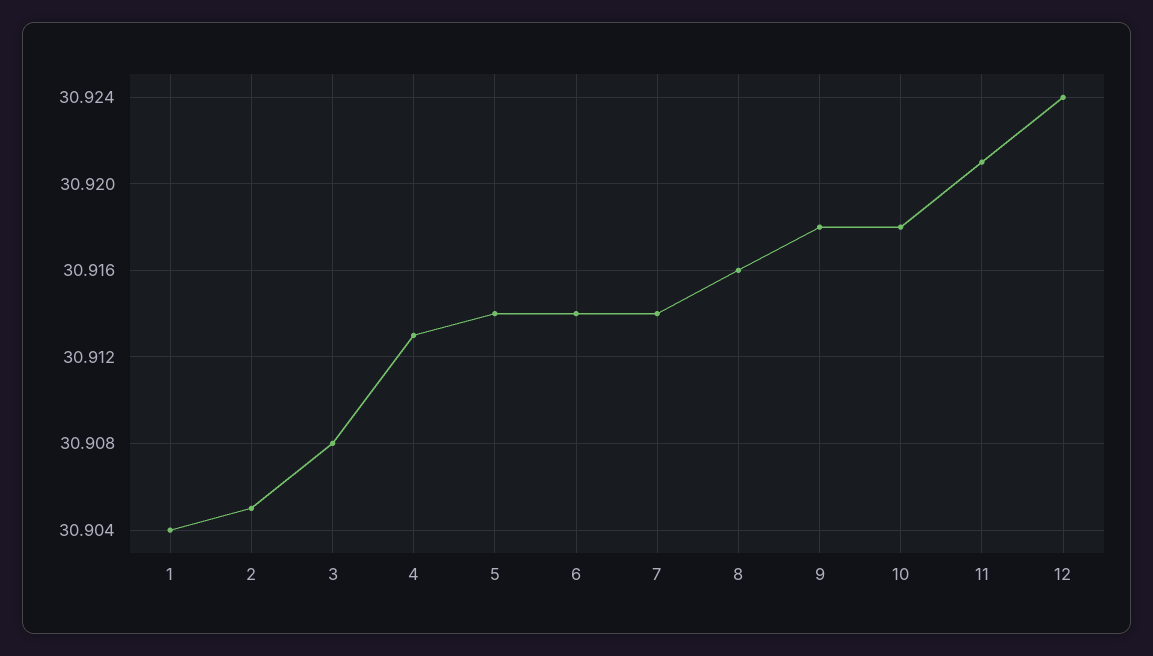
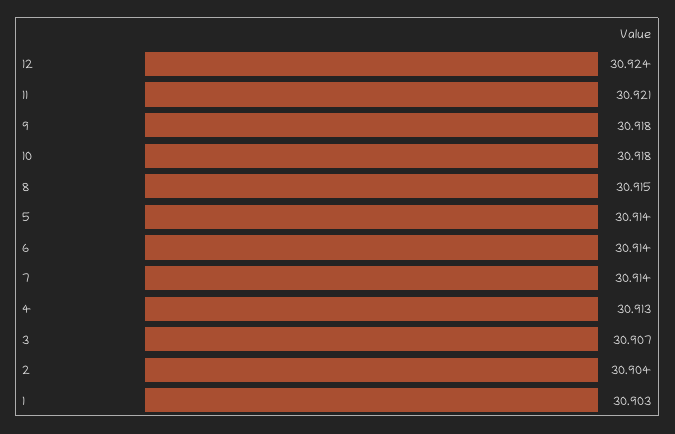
  {
-   "1": 30.904,
+   "1": 30.903,
-   "2": 30.905,
+   "2": 30.904,
-   "3": 30.908,
+   "3": 30.907,
    "4": 30.913,
    "5": 30.914,
    "6": 30.914,
    "7": 30.914,
-   "8": 30.916,
+   "8": 30.915,
    "9": 30.918,
    "10": 30.918,
    "11": 30.921,
    "12": 30.924
  }

